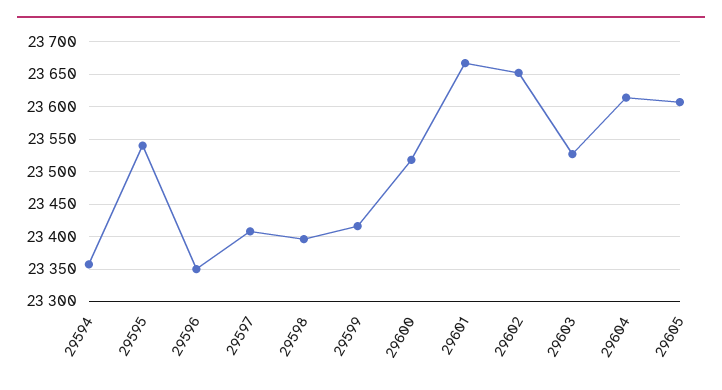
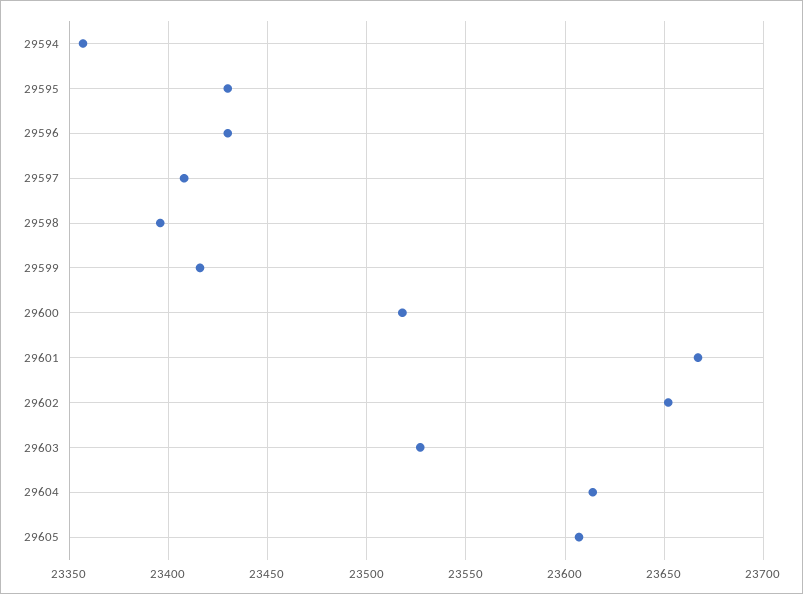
  {
    "29594": 23355,
-   "29595": 23540,
+   "29595": 23430,
-   "29596": 23350,
+   "29596": 23430,
    "29597": 23410,
    "29598": 23395,
    "29599": 23415,
    "29600": 23520,
    "29601": 23665,
    "29602": 23650,
    "29603": 23525,
    "29604": 23615,
    "29605": 23605
  }

